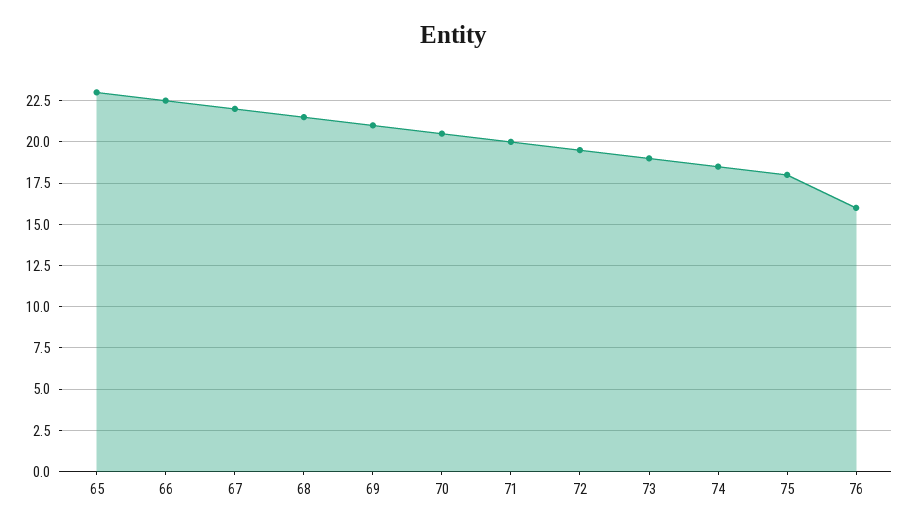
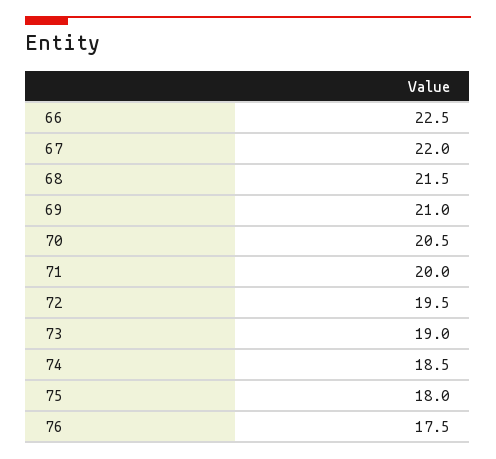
  {
-   "65": 23,
    "66": 22.5,
    "67": 22,
    "68": 21.5,
    "69": 21,
    "70": 20.5,
    "71": 20,
    "72": 19.5,
    "73": 19,
    "74": 18.5,
    "75": 18,
-   "76": 16
+   "76": 17.5
  }

